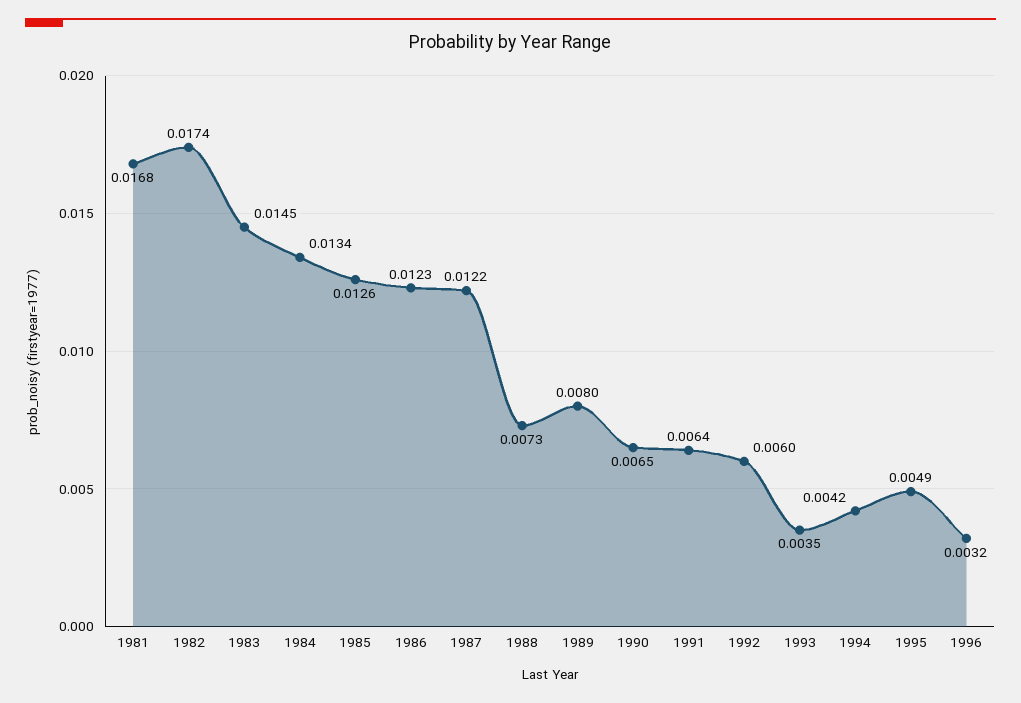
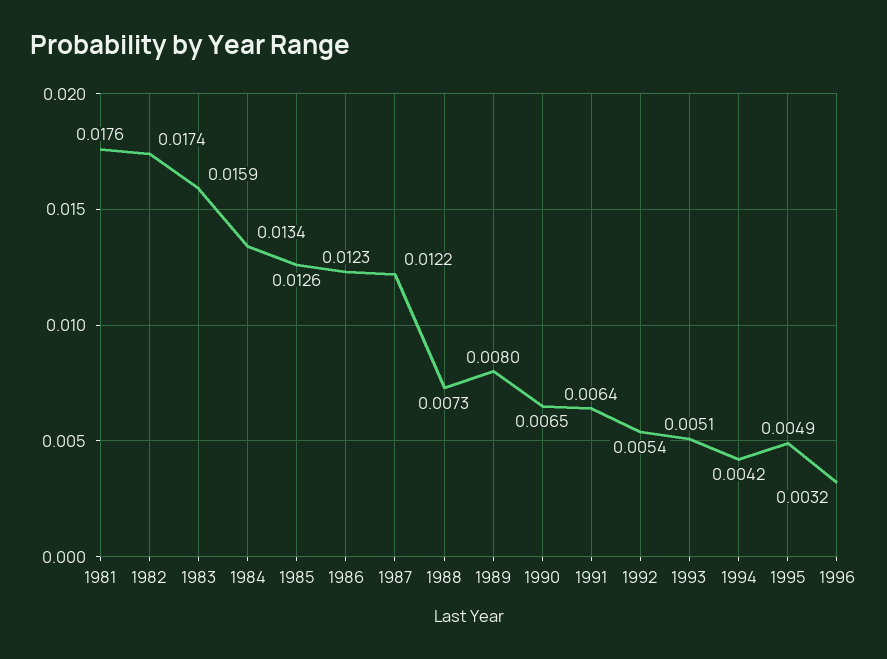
  {
-   "1981": 0.0168,
+   "1981": 0.0176,
    "1982": 0.0174,
-   "1983": 0.0145,
+   "1983": 0.0159,
    "1984": 0.0134,
    "1985": 0.0126,
    "1986": 0.0123,
    "1987": 0.0122,
    "1988": 0.0073,
    "1989": 0.008,
    "1990": 0.0065,
    "1991": 0.0064,
-   "1992": 0.006,
+   "1992": 0.0054,
-   "1993": 0.0035,
+   "1993": 0.0051,
    "1994": 0.0042,
    "1995": 0.0049,
    "1996": 0.0032
  }

